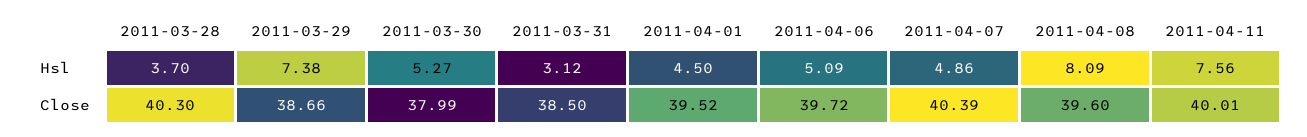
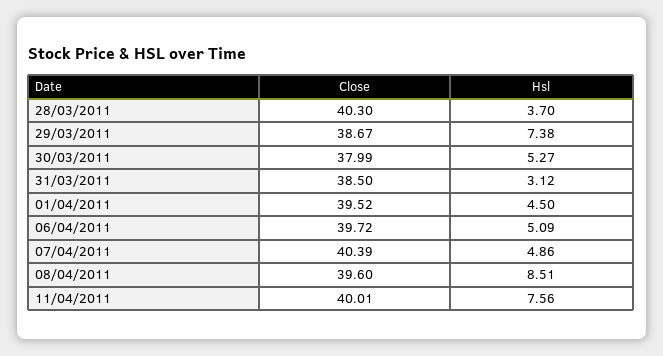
  {
    "2011-03-28": {
      "Hsl": 3.7,
      "Close": 40.3
    },
    "2011-03-29": {
      "Hsl": 7.38,
-     "Close": 38.66
+     "Close": 38.67
    },
    "2011-03-30": {
      "Hsl": 5.27,
      "Close": 37.99
    },
    "2011-03-31": {
      "Hsl": 3.12,
      "Close": 38.5
    },
    "2011-04-01": {
      "Hsl": 4.5,
      "Close": 39.52
    },
    "2011-04-06": {
      "Hsl": 5.09,
      "Close": 39.72
    },
    "2011-04-07": {
      "Hsl": 4.86,
      "Close": 40.39
    },
    "2011-04-08": {
-     "Hsl": 8.09,
+     "Hsl": 8.51,
      "Close": 39.6
    },
    "2011-04-11": {
      "Hsl": 7.56,
      "Close": 40.01
    }
  }

